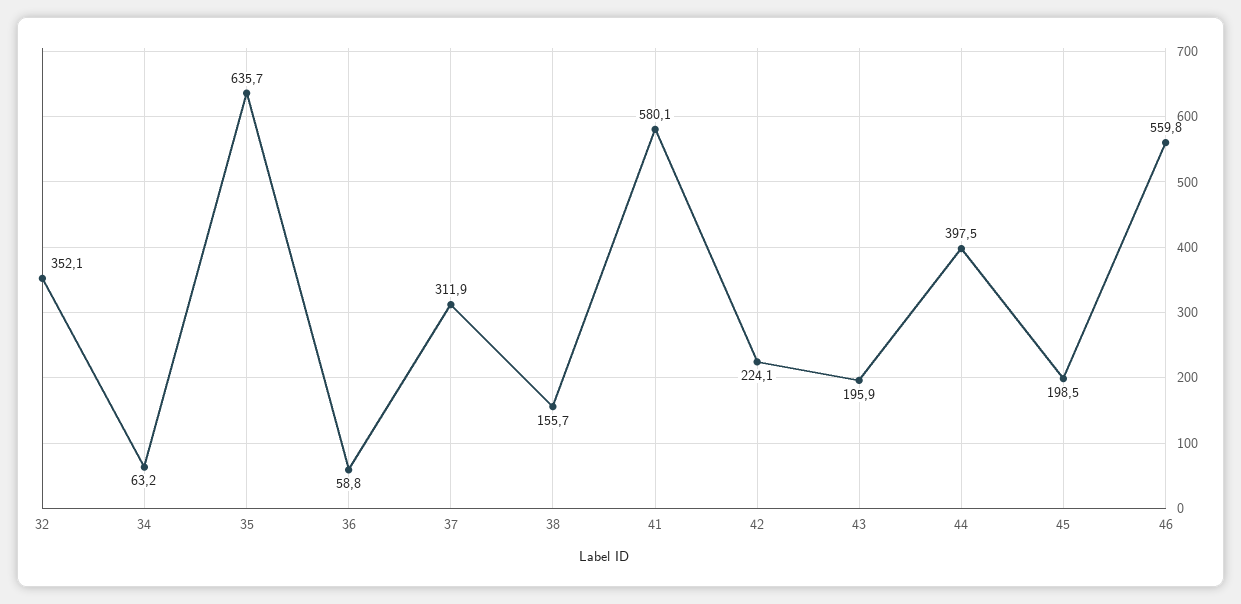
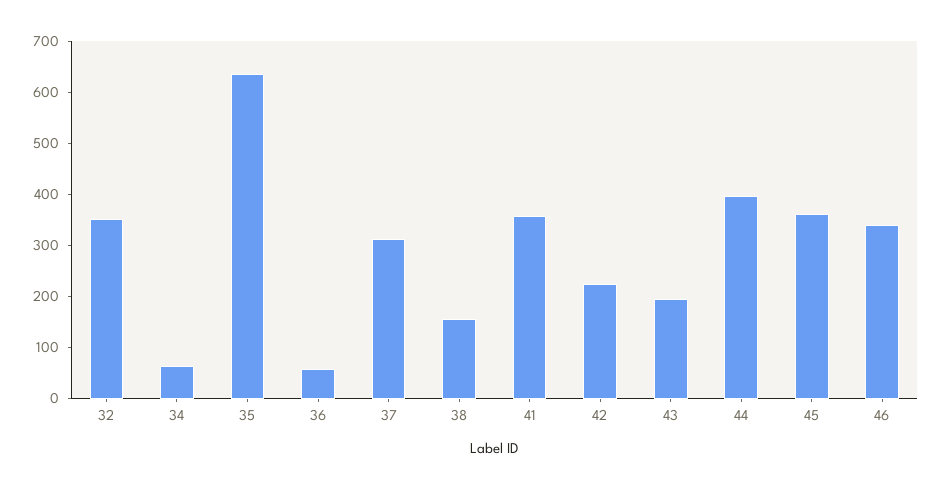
  {
    "32": 352.1,
    "34": 63.2,
    "35": 635.7,
    "36": 58.8,
    "37": 311.9,
    "38": 155.7,
-   "41": 580.1,
+   "41": 360,
    "42": 224.1,
    "43": 195.9,
    "44": 397.5,
-   "45": 198.5,
+   "45": 360,
-   "46": 559.8
+   "46": 340
  }

